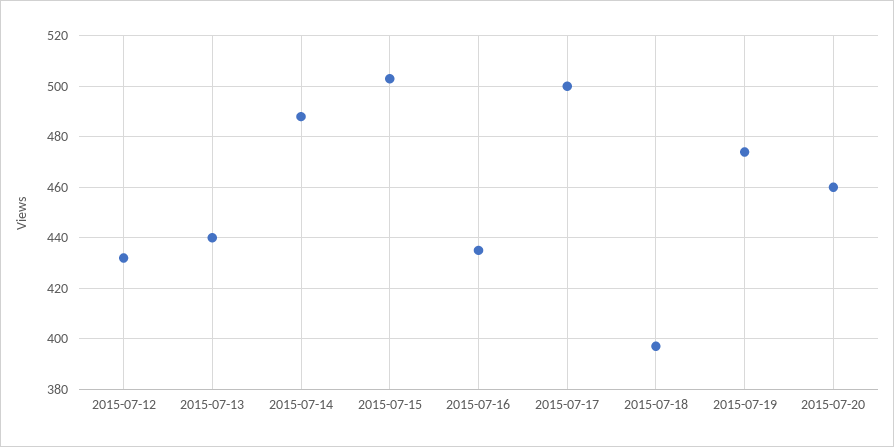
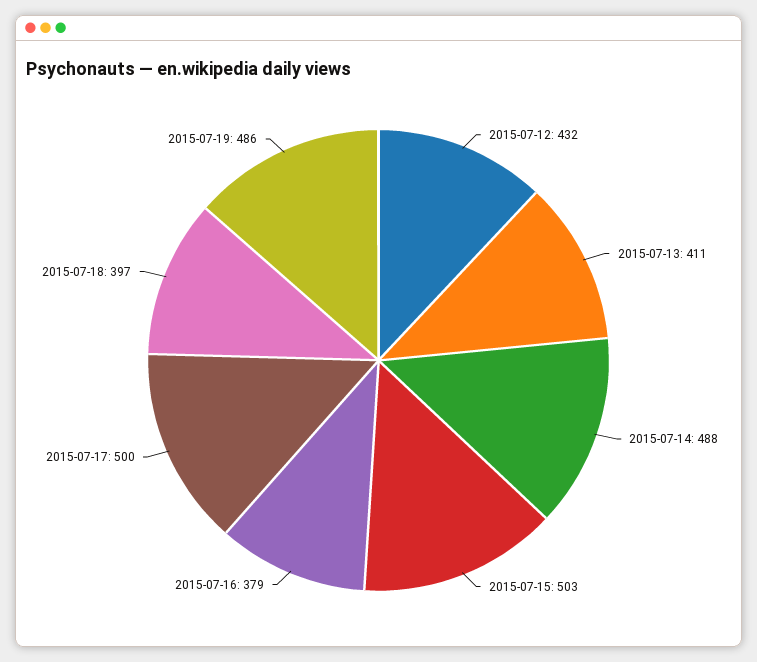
  {
    "2015-07-12": 432,
-   "2015-07-13": 440,
+   "2015-07-13": 411,
    "2015-07-14": 488,
    "2015-07-15": 503,
-   "2015-07-16": 435,
+   "2015-07-16": 379,
    "2015-07-17": 500,
    "2015-07-18": 397,
-   "2015-07-19": 475,
+   "2015-07-19": 486
-   "2015-07-20": 460
  }

